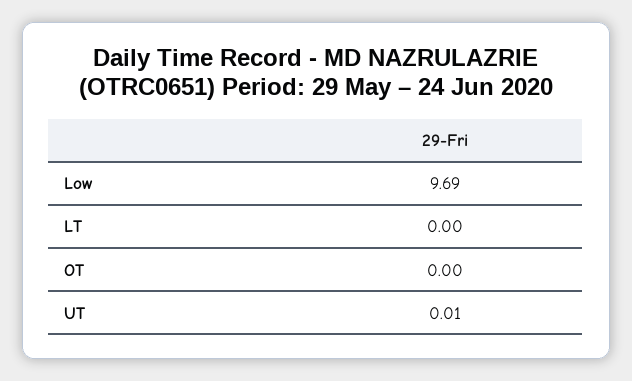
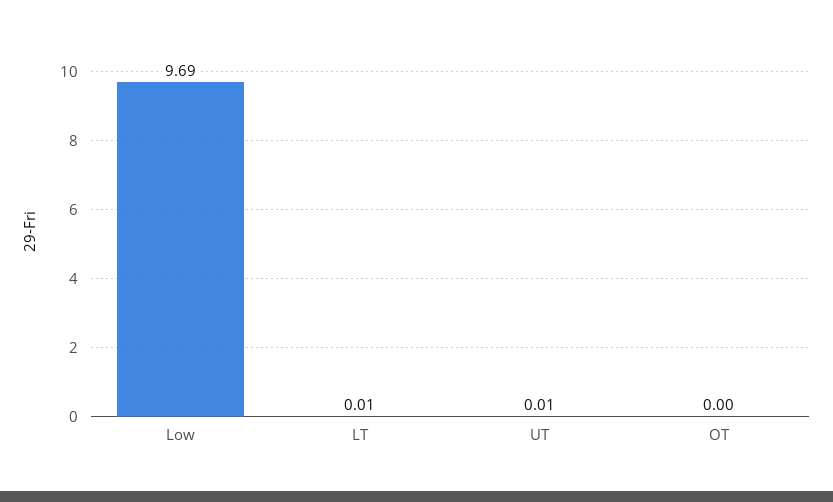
  {
    "Low": 9.69,
-   "LT": 0,
+   "LT": 0.01,
    "OT": 0,
    "UT": 0.01
  }

